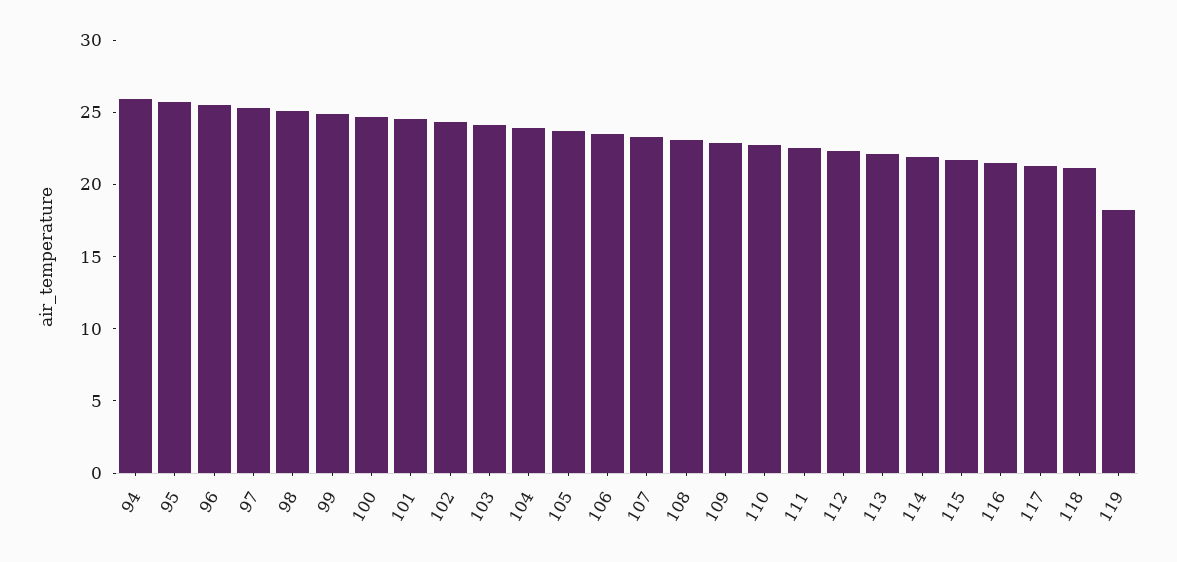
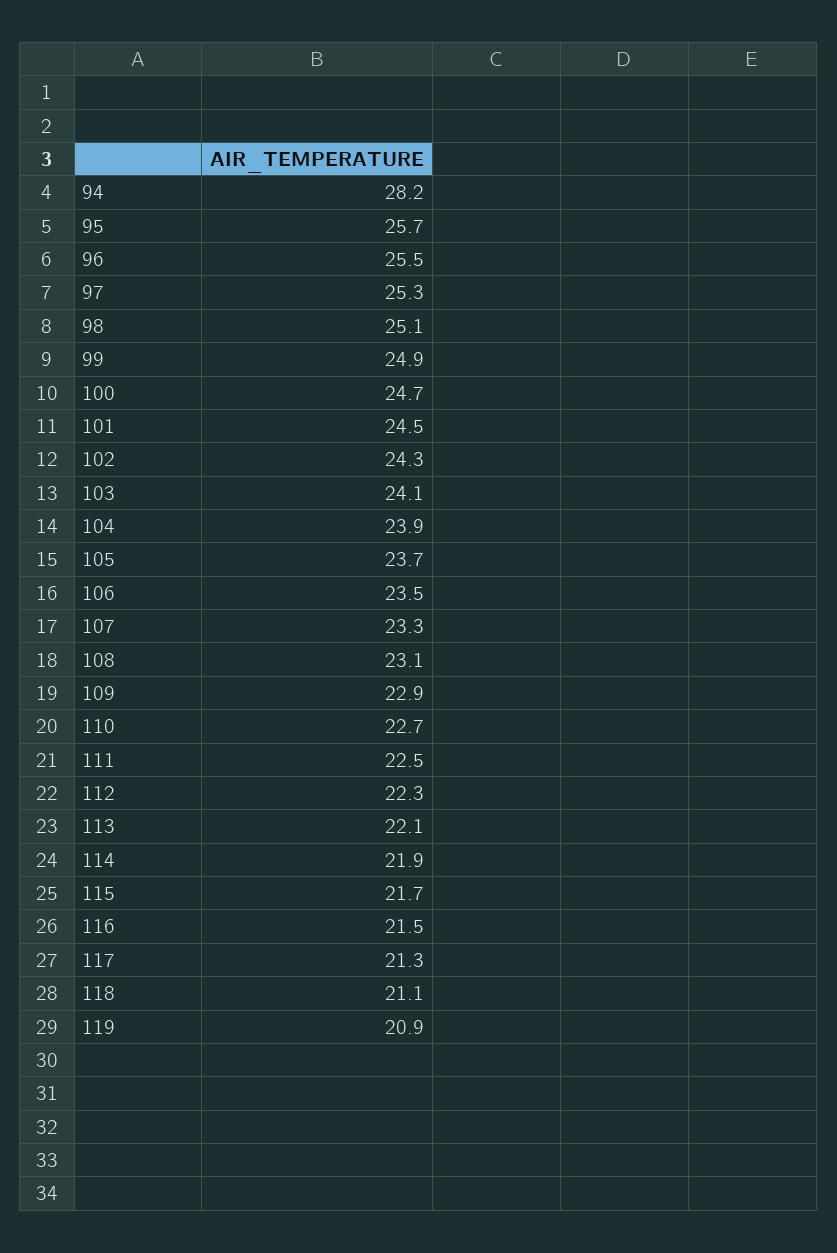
  {
-   "94": 26,
+   "94": 28.2,
    "95": 25.7,
    "96": 25.5,
    "97": 25.3,
    "98": 25.1,
    "99": 24.9,
    "100": 24.7,
    "101": 24.5,
    "102": 24.3,
    "103": 24.1,
    "104": 23.9,
    "105": 23.7,
    "106": 23.5,
    "107": 23.3,
    "108": 23.1,
    "109": 22.9,
    "110": 22.7,
    "111": 22.5,
    "112": 22.3,
    "113": 22.1,
    "114": 21.9,
    "115": 21.7,
    "116": 21.5,
    "117": 21.3,
    "118": 21.1,
-   "119": 18
+   "119": 20.9
  }

